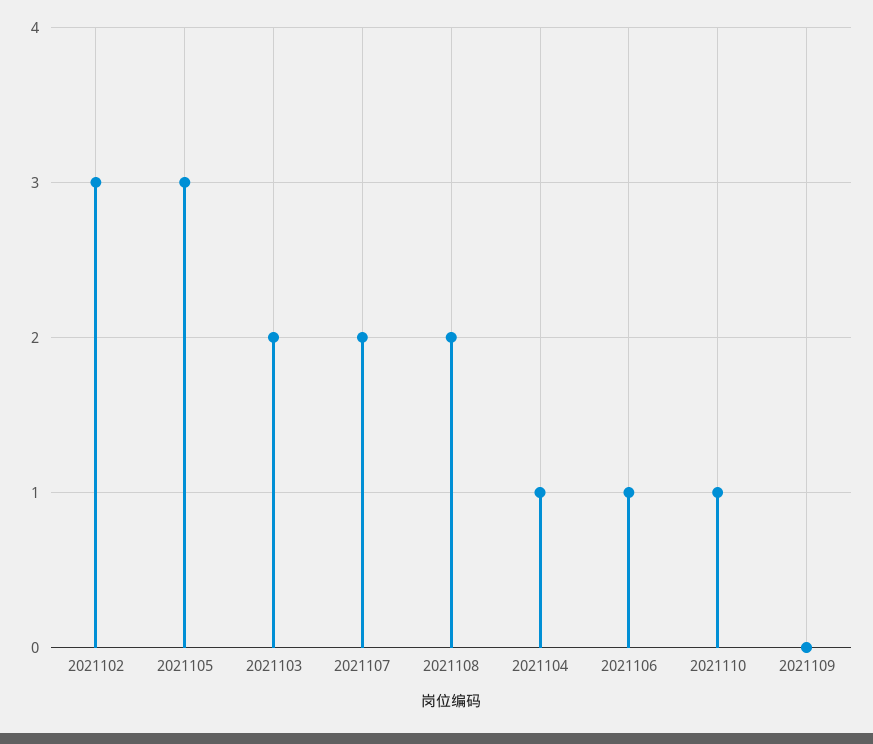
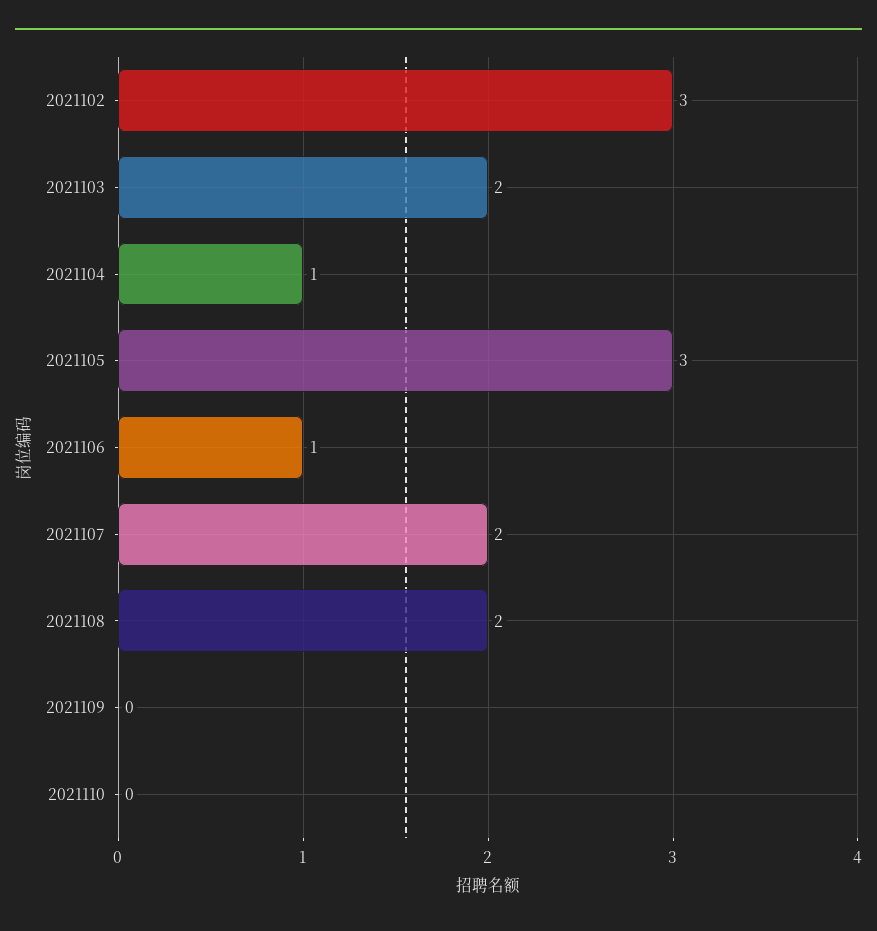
  {
    "2021102": 3,
    "2021105": 3,
    "2021103": 2,
    "2021107": 2,
    "2021108": 2,
    "2021104": 1,
    "2021106": 1,
-   "2021110": 1,
+   "2021110": 0,
    "2021109": 0
  }

